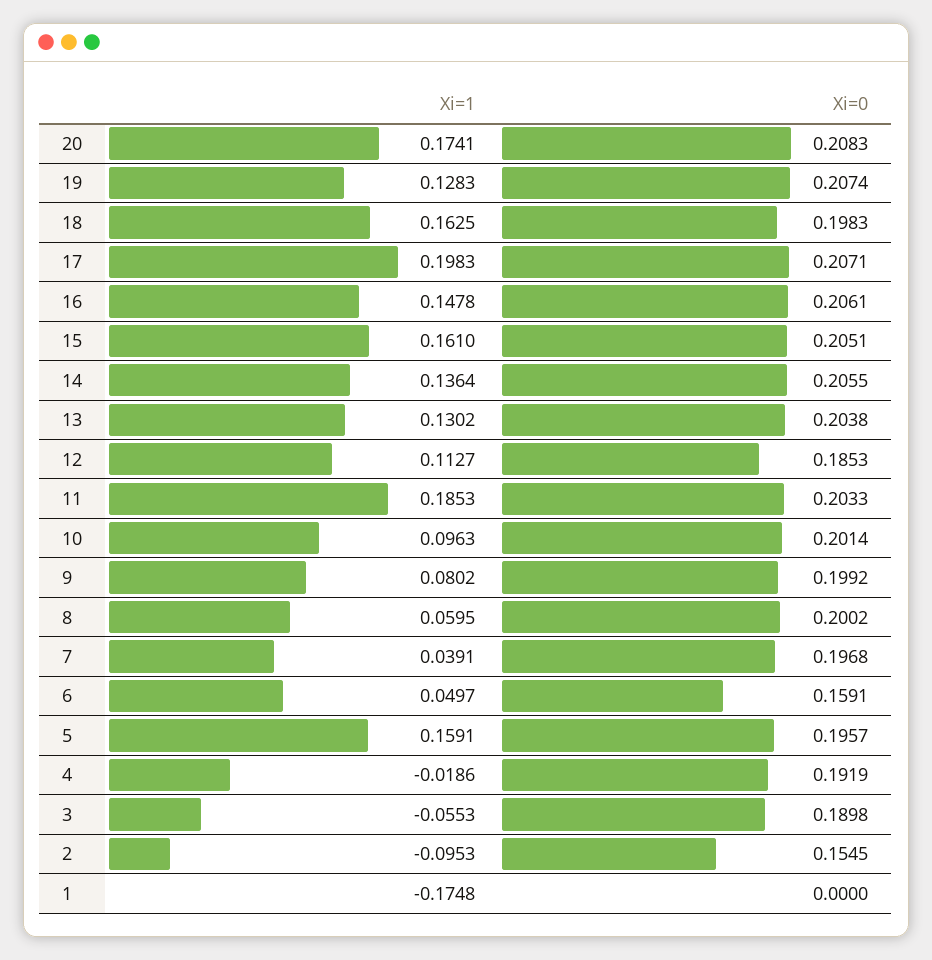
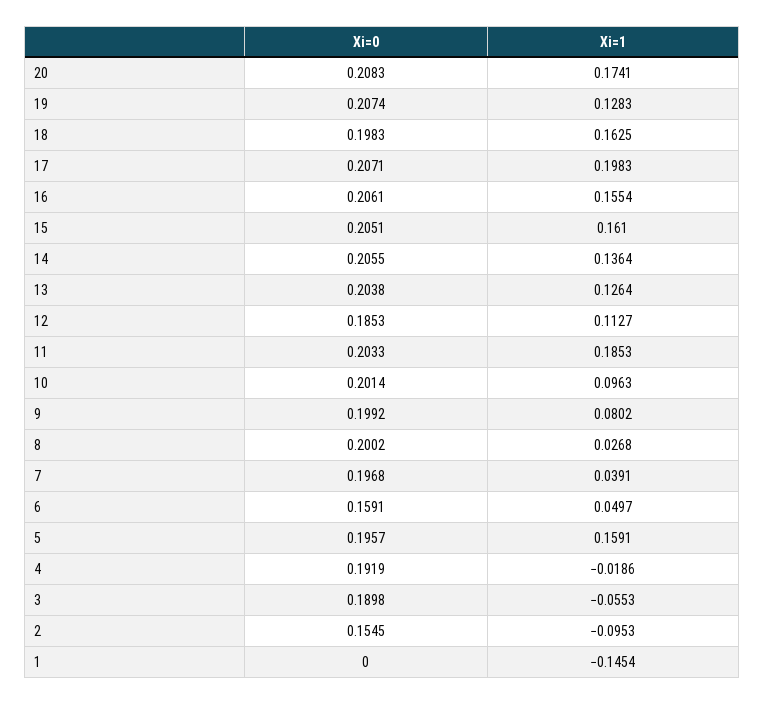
  {
    "Xi=1": {
      "20": 0.1741,
      "19": 0.1283,
      "18": 0.1625,
      "17": 0.1983,
-     "16": 0.1478,
+     "16": 0.1554,
      "15": 0.161,
      "14": 0.1364,
-     "13": 0.1302,
+     "13": 0.1264,
      "12": 0.1127,
      "11": 0.1853,
      "10": 0.0963,
      "9": 0.0802,
-     "8": 0.0595,
+     "8": 0.0268,
      "7": 0.0391,
      "6": 0.0497,
      "5": 0.1591,
      "4": -0.0186,
      "3": -0.0553,
      "2": -0.0953,
-     "1": -0.1748
+     "1": -0.1454
    },
    "Xi=0": {
      "20": 0.2083,
      "19": 0.2074,
      "18": 0.1983,
      "17": 0.2071,
      "16": 0.2061,
      "15": 0.2051,
      "14": 0.2055,
      "13": 0.2038,
      "12": 0.1853,
      "11": 0.2033,
      "10": 0.2014,
      "9": 0.1992,
      "8": 0.2002,
      "7": 0.1968,
      "6": 0.1591,
      "5": 0.1957,
      "4": 0.1919,
      "3": 0.1898,
      "2": 0.1545,
      "1": 0
    }
  }

